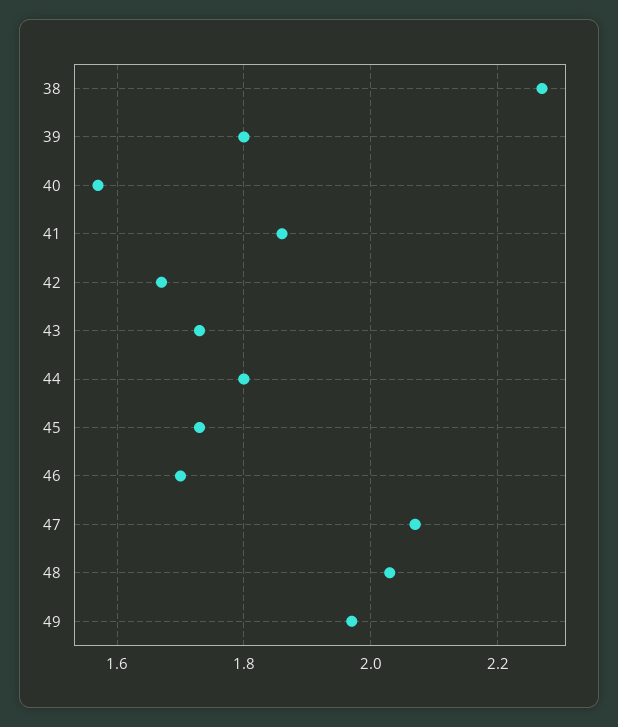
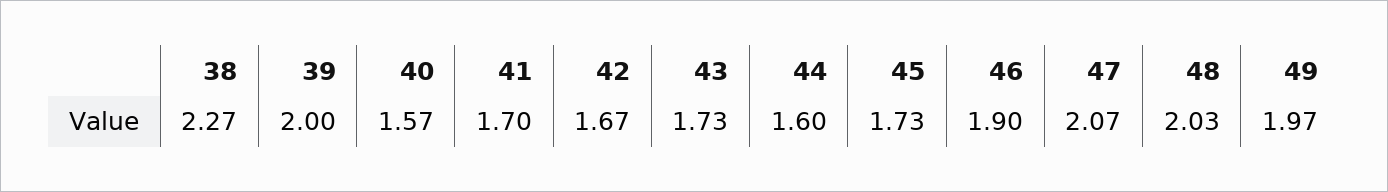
  {
    "38": 2.27,
-   "39": 1.8,
+   "39": 2,
    "40": 1.57,
-   "41": 1.85,
+   "41": 1.7,
    "42": 1.67,
    "43": 1.73,
-   "44": 1.8,
+   "44": 1.6,
    "45": 1.73,
-   "46": 1.7,
+   "46": 1.9,
    "47": 2.07,
    "48": 2.03,
    "49": 1.97
  }

